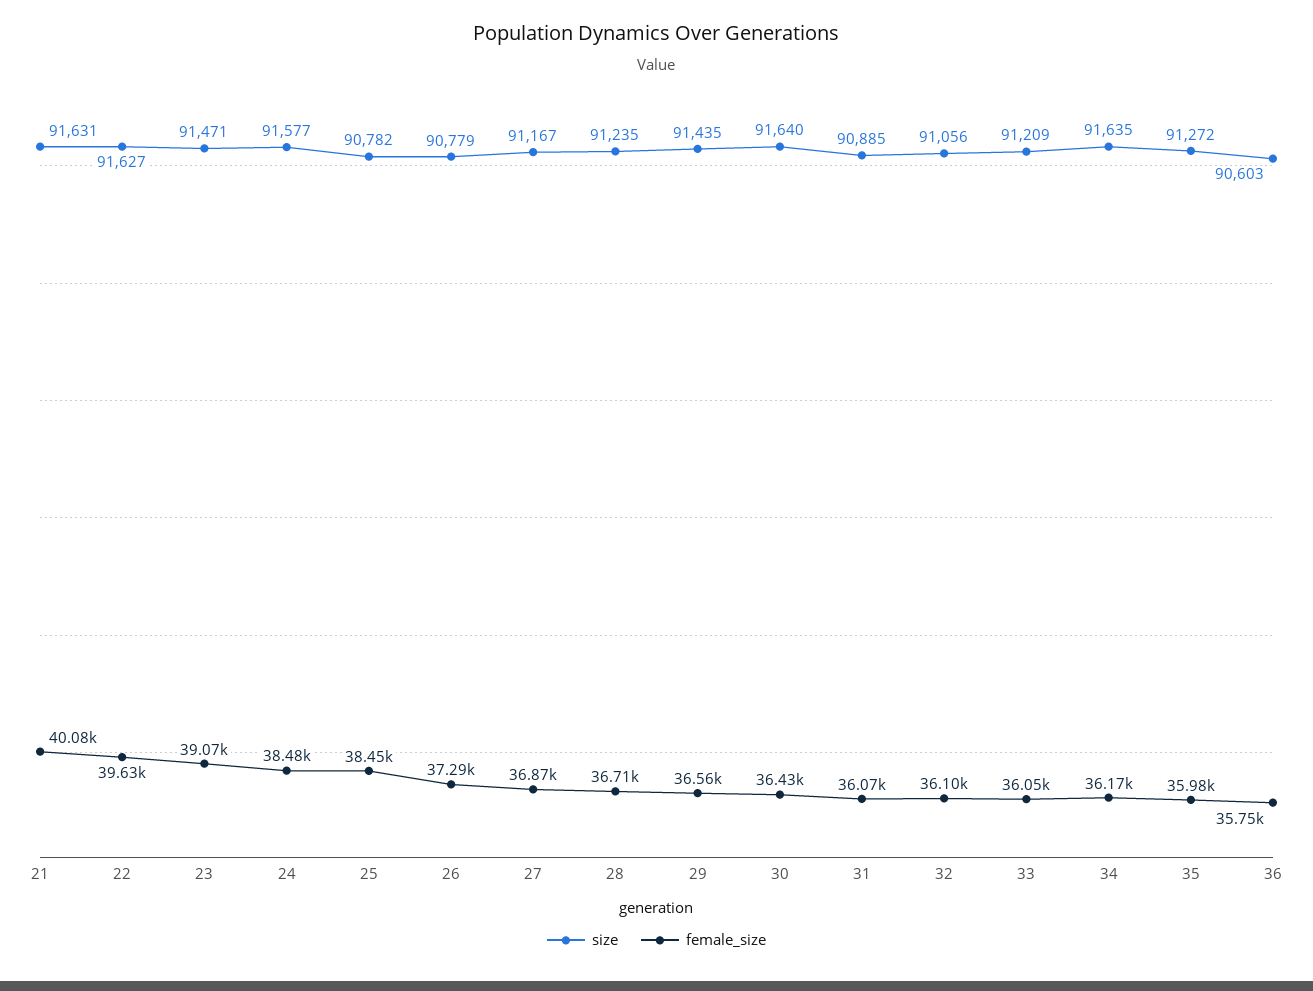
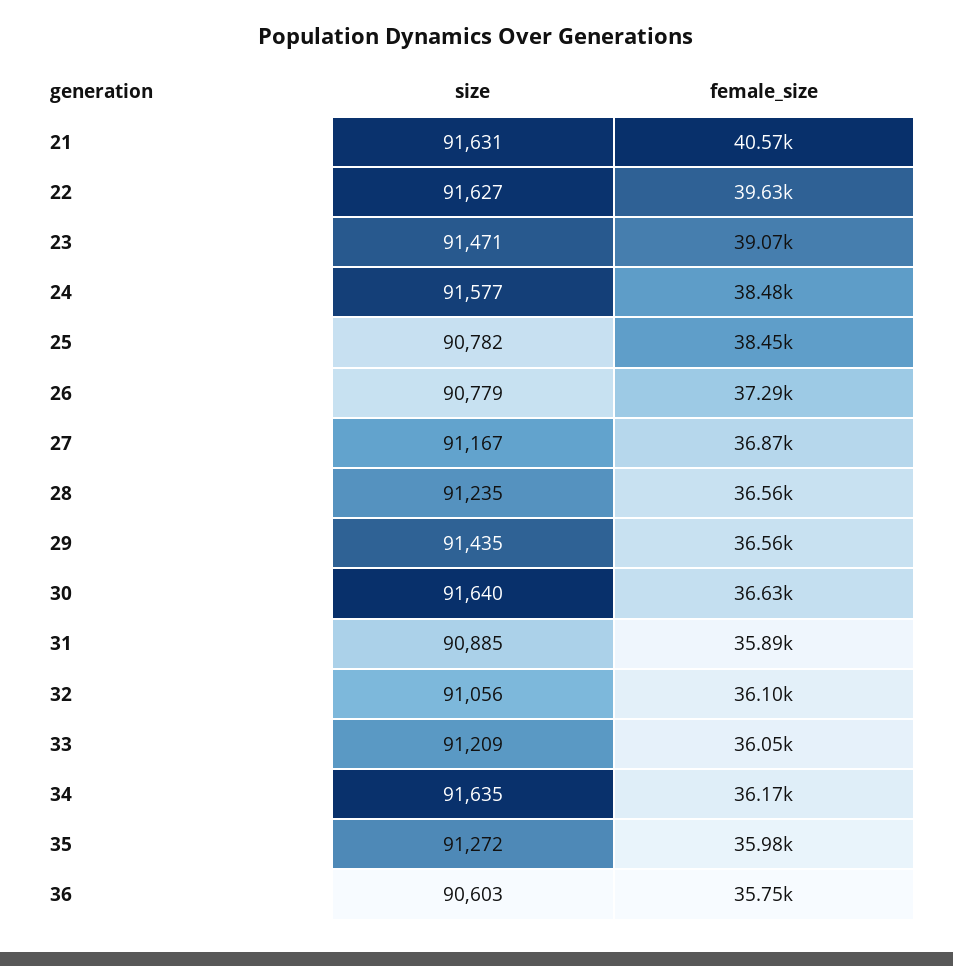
  {
    "size": {
      "21": 91631,
      "22": 91627,
      "23": 91471,
      "24": 91577,
      "25": 90782,
      "26": 90779,
      "27": 91167,
      "28": 91235,
      "29": 91435,
      "30": 91640,
      "31": 90885,
      "32": 91056,
      "33": 91209,
      "34": 91635,
      "35": 91272,
      "36": 90603
    },
    "female_size": {
-     "21": 40080,
+     "21": 40570,
      "22": 39630,
      "23": 39070,
      "24": 38480,
      "25": 38450,
      "26": 37290,
      "27": 36870,
-     "28": 36710,
+     "28": 36560,
      "29": 36560,
-     "30": 36430,
+     "30": 36630,
-     "31": 36070,
+     "31": 35890,
      "32": 36100,
      "33": 36050,
      "34": 36170,
      "35": 35980,
      "36": 35750
    }
  }

